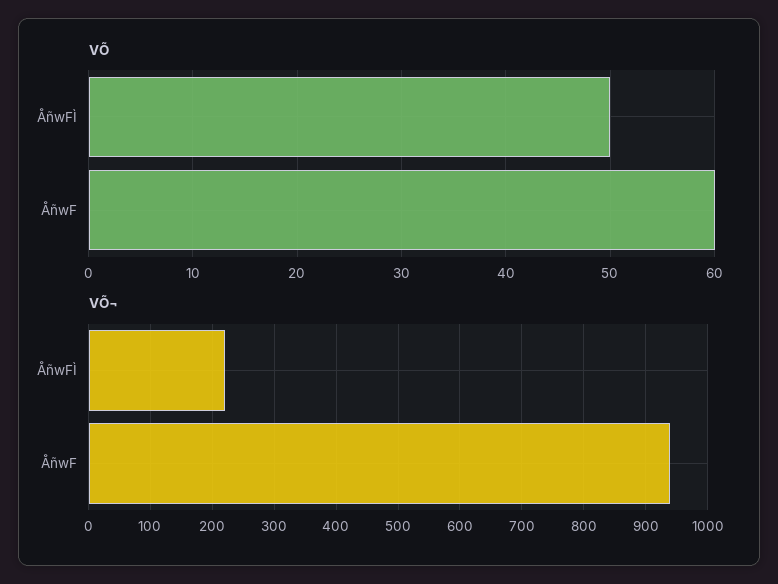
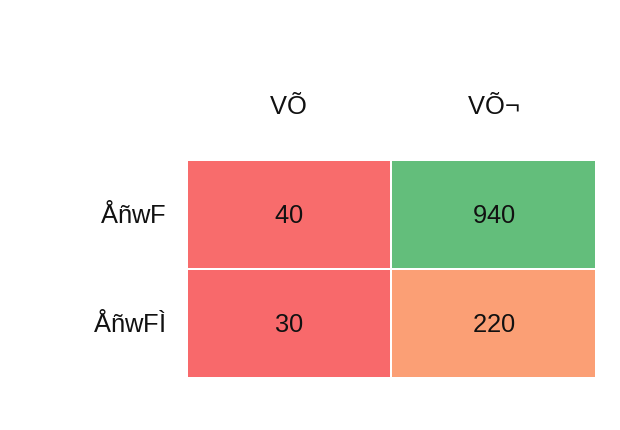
  {
    "VÕ": {
-     "ÅñwFÌ": 50,
+     "ÅñwFÌ": 30,
-     "ÅñwF": 60
+     "ÅñwF": 40
    },
    "VÕ¬": {
      "ÅñwFÌ": 220,
      "ÅñwF": 940
    }
  }

